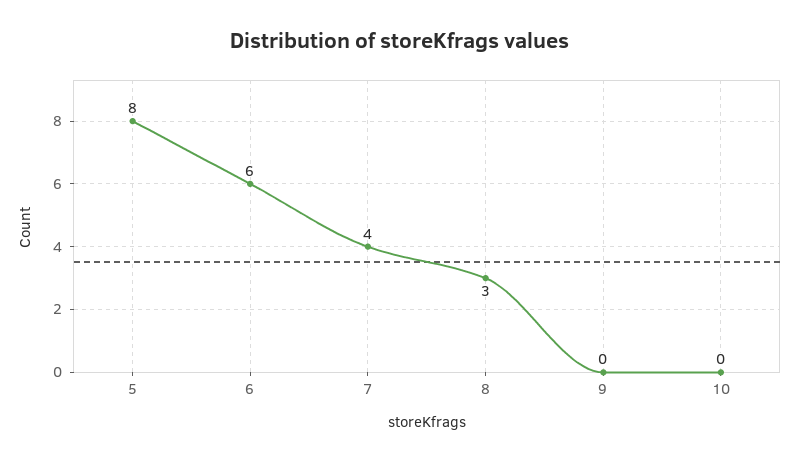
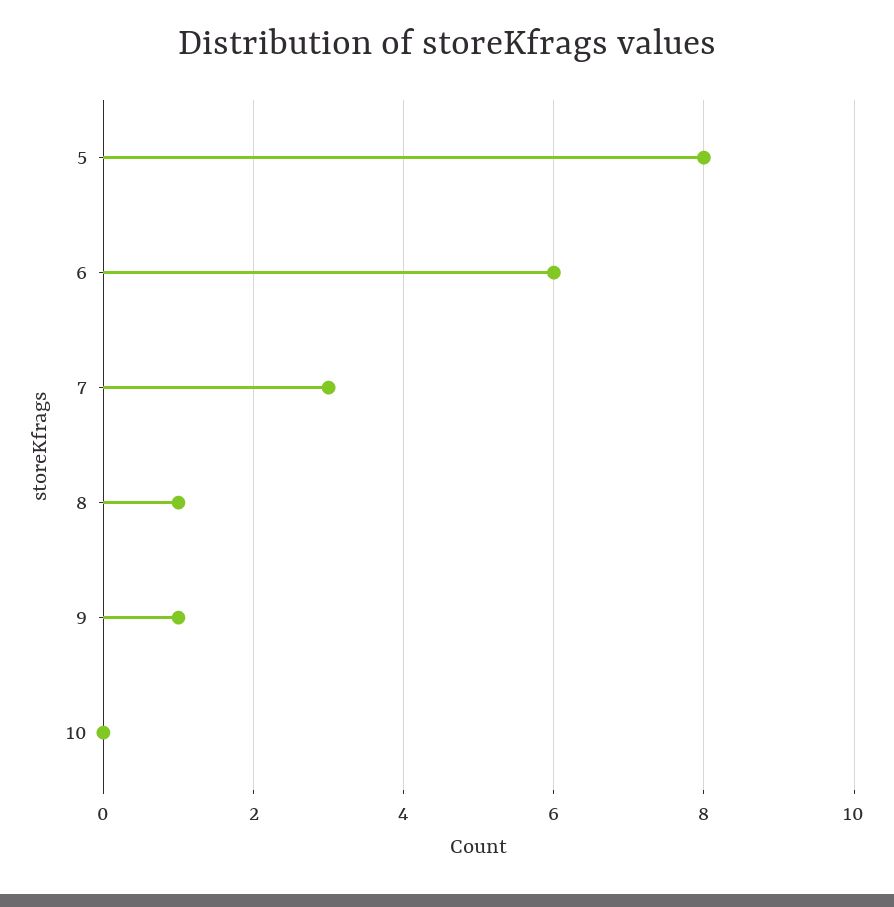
  {
    "5": 8,
    "6": 6,
-   "7": 4,
+   "7": 3,
-   "8": 3,
+   "8": 1,
-   "9": 0,
+   "9": 1,
    "10": 0
  }

